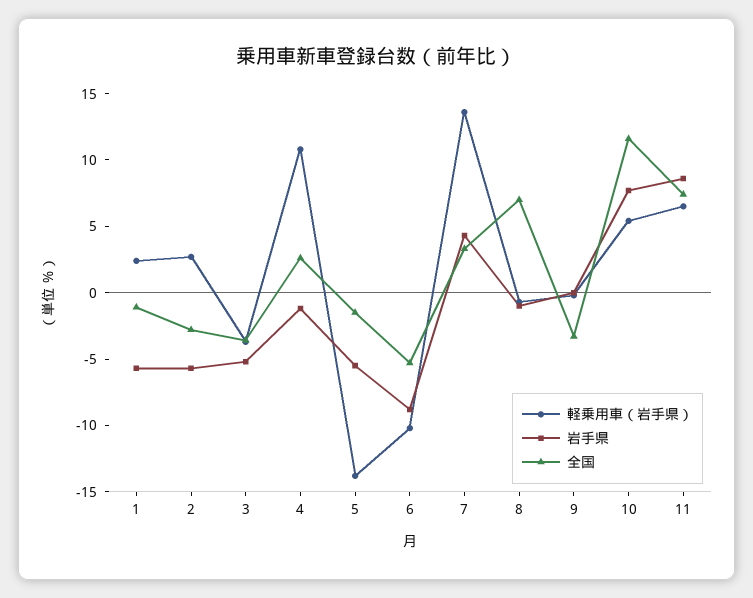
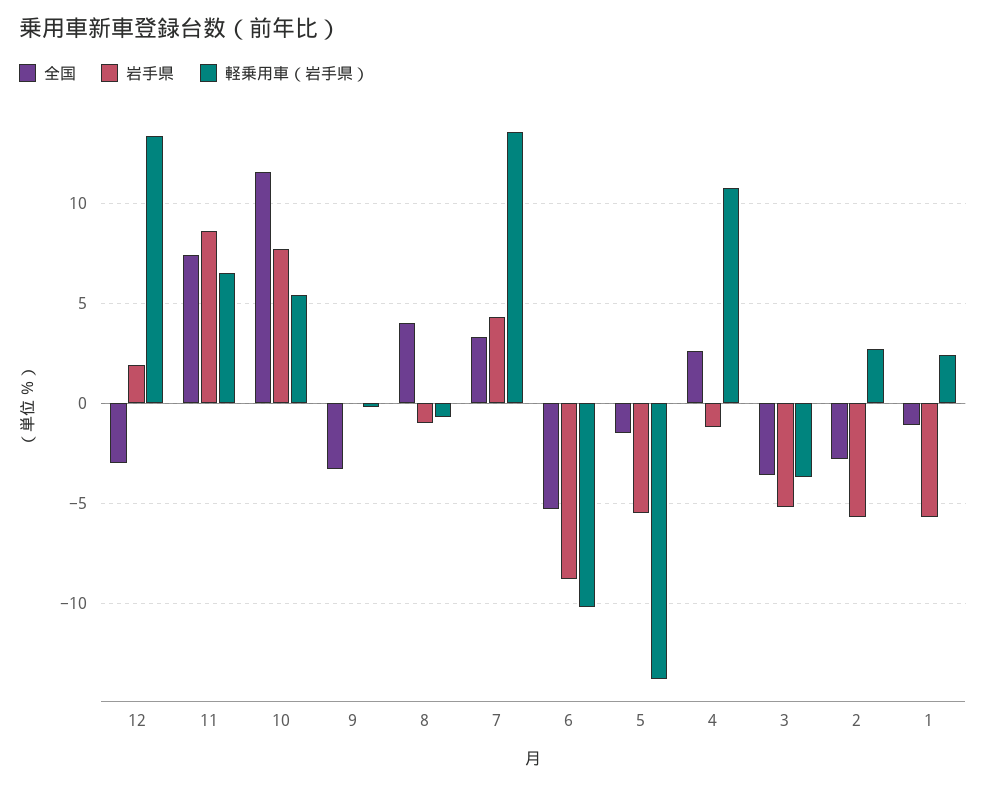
  {
    "軽乗用車（岩手県）": {
      "1": 2.5,
      "2": 2.5,
      "3": -3.5,
      "4": 11,
      "5": -14,
      "6": -10,
      "7": 13.5,
      "8": -0.5,
      "9": 0,
      "10": 5.5,
-     "11": 6.5
+     "11": 6.5,
+     "12": 13.5
    },
    "岩手県": {
      "1": -5.5,
      "2": -5.5,
      "3": -5,
      "4": -1,
      "5": -5.5,
      "6": -9,
      "7": 4.5,
      "8": -1,
      "9": 0,
      "10": 7.5,
-     "11": 8.5
+     "11": 8.5,
+     "12": 2
    },
    "全国": {
      "1": -1,
      "2": -3,
      "3": -3.5,
      "4": 2.5,
      "5": -1.5,
      "6": -5.5,
      "7": 3.5,
-     "8": 7,
+     "8": 4,
      "9": -3.5,
      "10": 11.5,
-     "11": 7.5
+     "11": 7.5,
+     "12": -3
    }
  }

